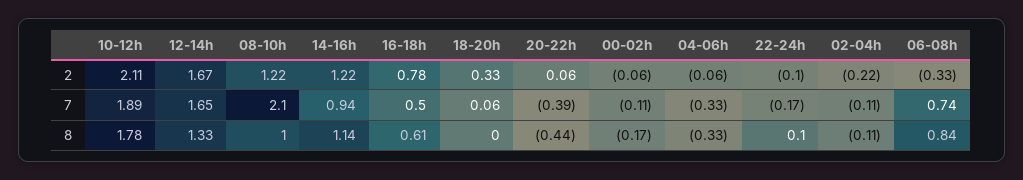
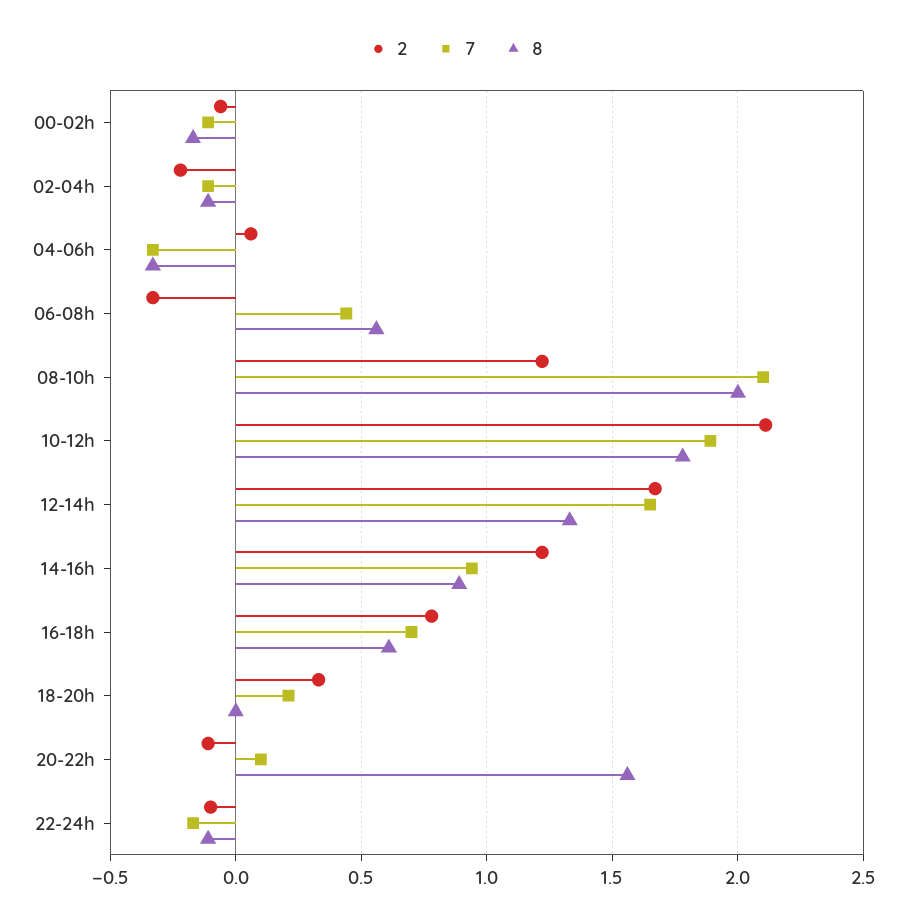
  {
    "2": {
      "10-12h": 2.11,
      "12-14h": 1.67,
      "08-10h": 1.22,
      "14-16h": 1.22,
      "16-18h": 0.78,
      "18-20h": 0.33,
-     "20-22h": 0.06,
+     "20-22h": -0.1,
      "00-02h": -0.06,
-     "04-06h": -0.06,
+     "04-06h": 0.05,
      "22-24h": -0.1,
      "02-04h": -0.22,
      "06-08h": -0.33
    },
    "7": {
      "10-12h": 1.89,
      "12-14h": 1.65,
      "08-10h": 2.1,
      "14-16h": 0.94,
-     "16-18h": 0.5,
+     "16-18h": 0.7,
-     "18-20h": 0.06,
+     "18-20h": 0.2,
-     "20-22h": -0.39,
+     "20-22h": 0.1,
      "00-02h": -0.11,
      "04-06h": -0.33,
      "22-24h": -0.17,
      "02-04h": -0.11,
-     "06-08h": 0.74
+     "06-08h": 0.45
    },
    "8": {
      "10-12h": 1.78,
      "12-14h": 1.33,
-     "08-10h": 1,
+     "08-10h": 2,
-     "14-16h": 1.14,
+     "14-16h": 0.9,
      "16-18h": 0.61,
      "18-20h": 0,
-     "20-22h": -0.44,
+     "20-22h": 1.55,
      "00-02h": -0.17,
      "04-06h": -0.33,
-     "22-24h": 0.1,
+     "22-24h": -0.1,
      "02-04h": -0.11,
-     "06-08h": 0.84
+     "06-08h": 0.55
    }
  }

